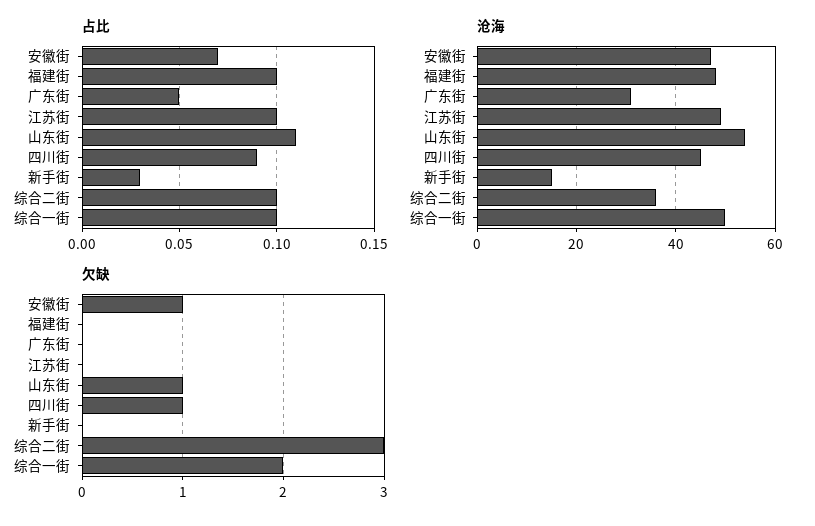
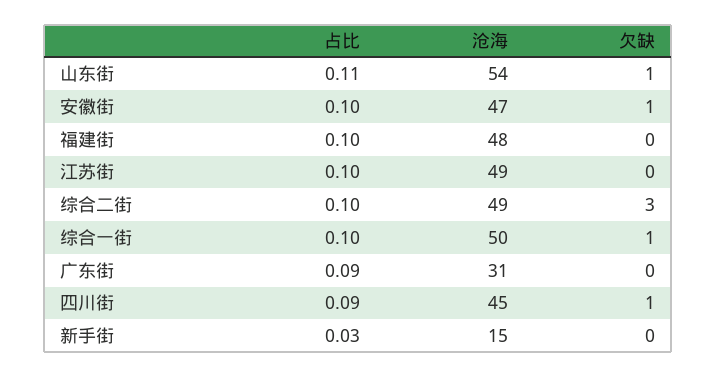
  {
    "占比": {
-     "安徽街": 0.07,
+     "安徽街": 0.1,
      "福建街": 0.1,
-     "广东街": 0.05,
+     "广东街": 0.09,
      "江苏街": 0.1,
      "山东街": 0.11,
      "四川街": 0.09,
      "新手街": 0.03,
      "综合二街": 0.1,
      "综合一街": 0.1
    },
    "沧海": {
      "安徽街": 47,
      "福建街": 48,
      "广东街": 31,
      "江苏街": 49,
      "山东街": 54,
      "四川街": 45,
      "新手街": 15,
-     "综合二街": 35,
+     "综合二街": 49,
      "综合一街": 50
    },
    "欠缺": {
      "安徽街": 1,
      "福建街": 0,
      "广东街": 0,
      "江苏街": 0,
      "山东街": 1,
      "四川街": 1,
      "新手街": 0,
      "综合二街": 3,
-     "综合一街": 2
+     "综合一街": 1
    }
  }

